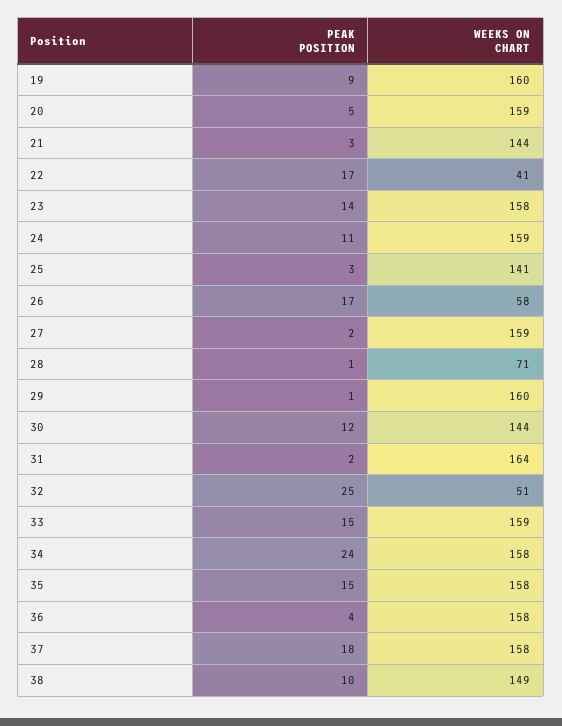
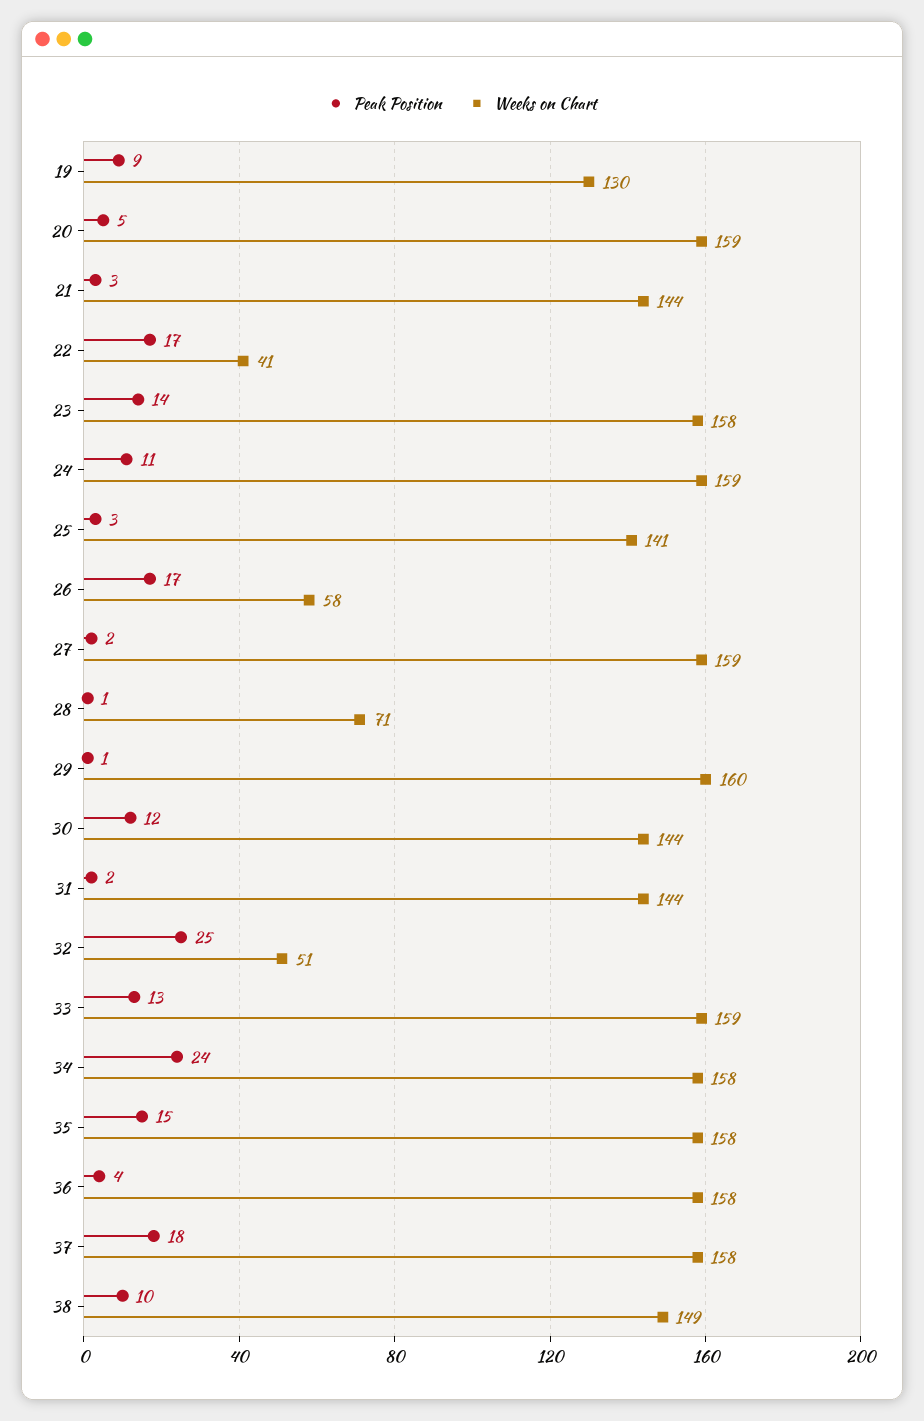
  {
    "PEAK POSITION": {
      "19": 9,
      "20": 5,
      "21": 3,
      "22": 17,
      "23": 14,
      "24": 11,
      "25": 3,
      "26": 17,
      "27": 2,
      "28": 1,
      "29": 1,
      "30": 12,
      "31": 2,
      "32": 25,
-     "33": 15,
+     "33": 13,
      "34": 24,
      "35": 15,
      "36": 4,
      "37": 18,
      "38": 10
    },
    "WEEKS ON CHART": {
-     "19": 160,
+     "19": 130,
      "20": 159,
      "21": 144,
      "22": 41,
      "23": 158,
      "24": 159,
      "25": 141,
      "26": 58,
      "27": 159,
      "28": 71,
      "29": 160,
      "30": 144,
-     "31": 164,
+     "31": 144,
      "32": 51,
      "33": 159,
      "34": 158,
      "35": 158,
      "36": 158,
      "37": 158,
      "38": 149
    }
  }

